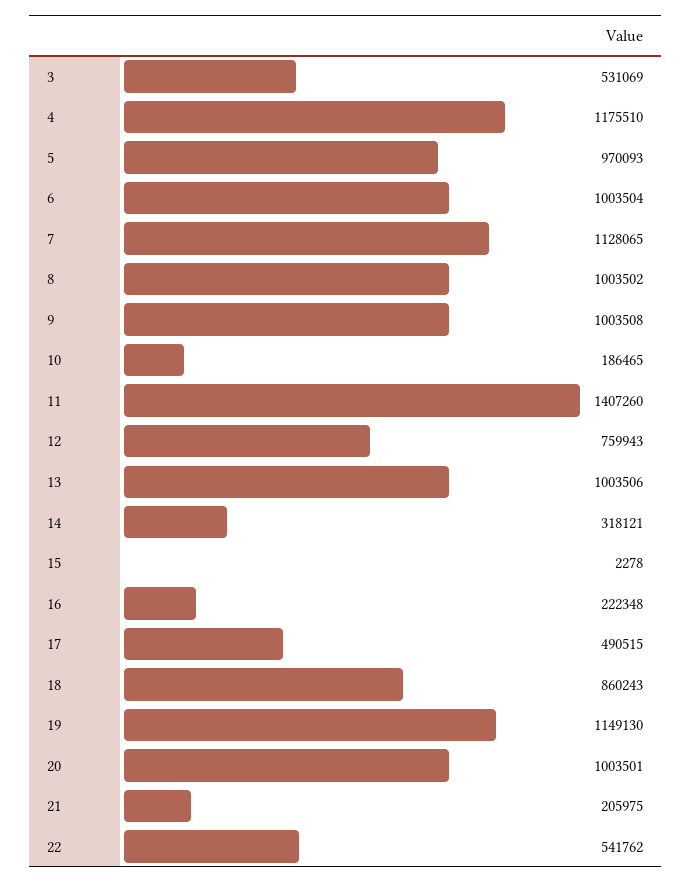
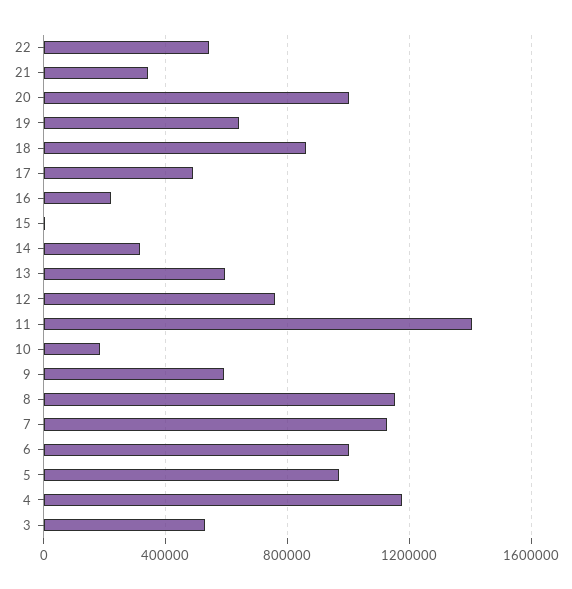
  {
    "3": 531069,
    "4": 1175510,
    "5": 970093,
    "6": 1003504,
    "7": 1128065,
-   "8": 1003502,
+   "8": 1150000,
-   "9": 1003508,
+   "9": 600000,
    "10": 186465,
    "11": 1407260,
    "12": 759943,
-   "13": 1003506,
+   "13": 600000,
    "14": 318121,
    "15": 2278,
    "16": 222348,
    "17": 490515,
    "18": 860243,
-   "19": 1149130,
+   "19": 650000,
    "20": 1003501,
-   "21": 205975,
+   "21": 350000,
    "22": 541762
  }

